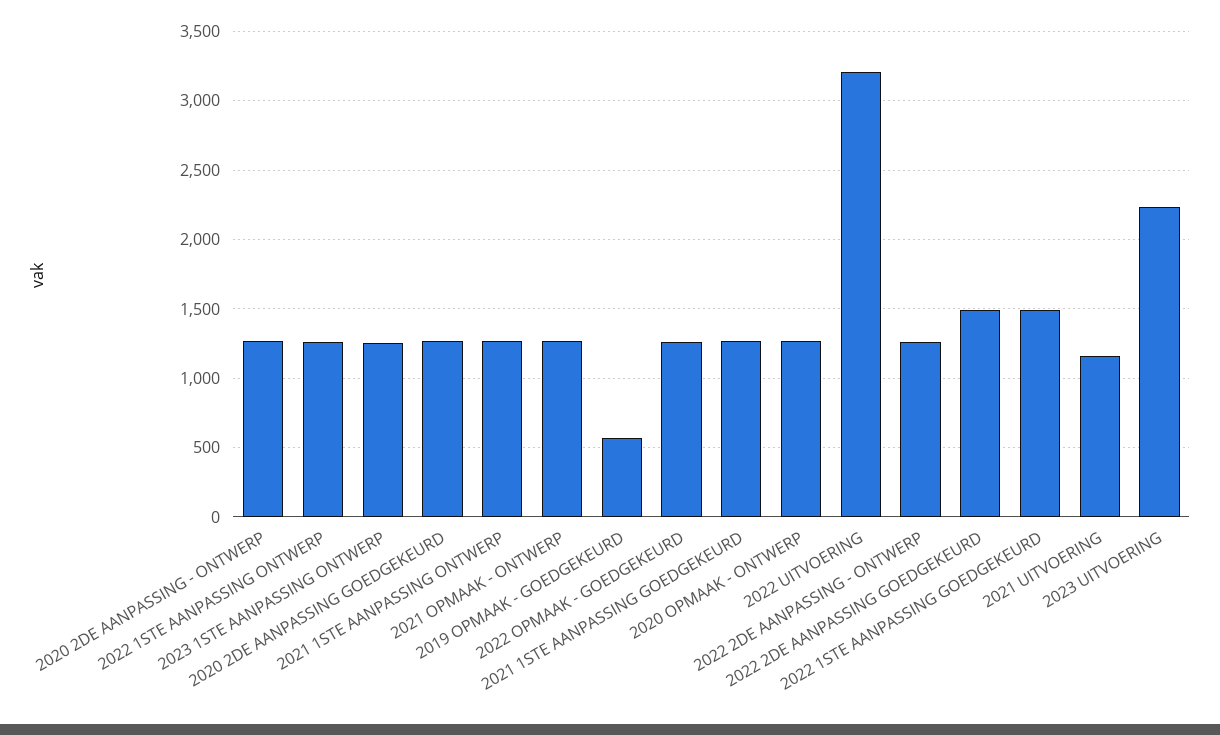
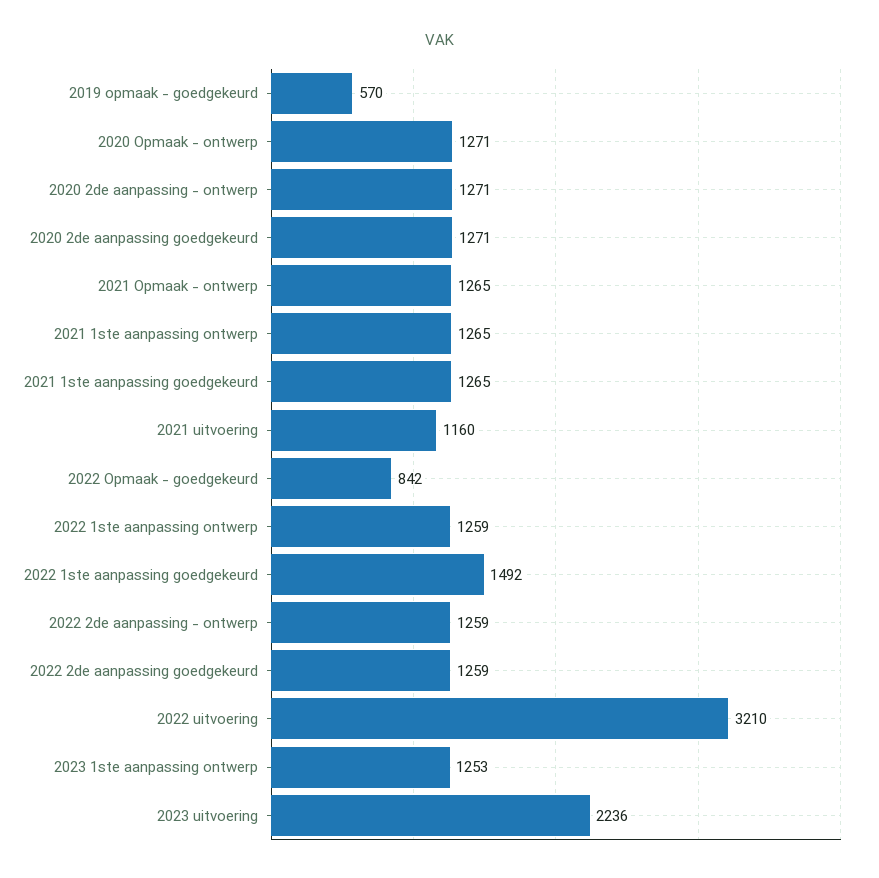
  {
    "2020 2DE AANPASSING - ONTWERP": 1271,
    "2022 1STE AANPASSING ONTWERP": 1259,
    "2023 1STE AANPASSING ONTWERP": 1253,
    "2020 2DE AANPASSING GOEDGEKEURD": 1271,
    "2021 1STE AANPASSING ONTWERP": 1265,
    "2021 OPMAAK - ONTWERP": 1265,
    "2019 OPMAAK - GOEDGEKEURD": 570,
-   "2022 OPMAAK - GOEDGEKEURD": 1250,
+   "2022 OPMAAK - GOEDGEKEURD": 842,
    "2021 1STE AANPASSING GOEDGEKEURD": 1265,
    "2020 OPMAAK - ONTWERP": 1271,
    "2022 UITVOERING": 3210,
    "2022 2DE AANPASSING - ONTWERP": 1259,
-   "2022 2DE AANPASSING GOEDGEKEURD": 1500,
+   "2022 2DE AANPASSING GOEDGEKEURD": 1259,
    "2022 1STE AANPASSING GOEDGEKEURD": 1492,
    "2021 UITVOERING": 1160,
    "2023 UITVOERING": 2236
  }

